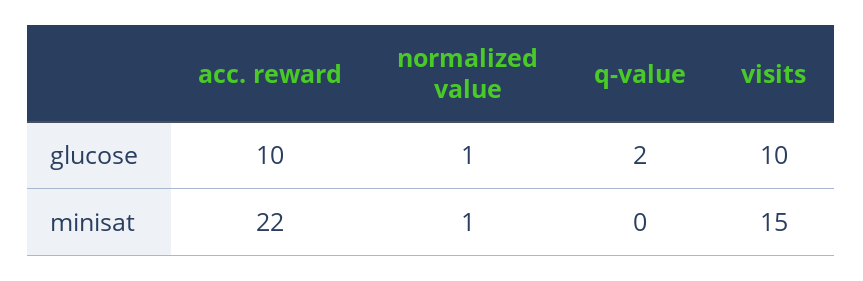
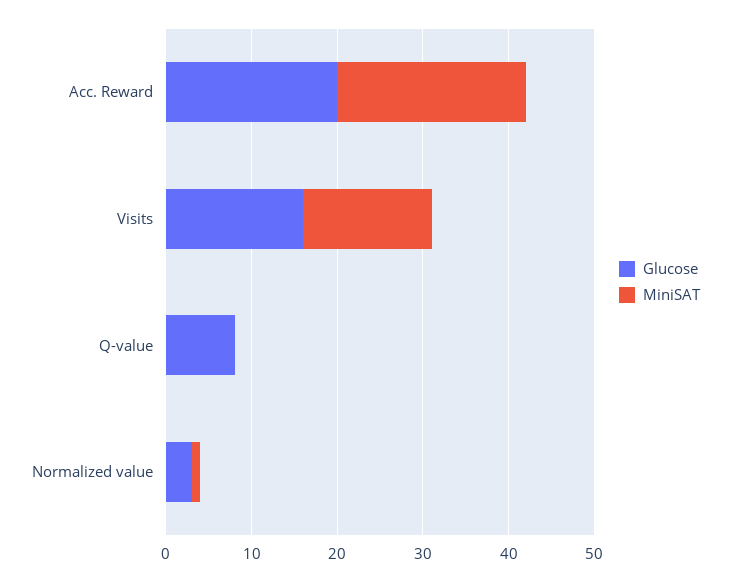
  {
    "glucose": {
-     "acc. reward": 10,
+     "acc. reward": 20,
-     "normalized value": 1,
+     "normalized value": 3,
-     "q-value": 2,
+     "q-value": 8,
-     "visits": 10
+     "visits": 16
    },
    "minisat": {
      "acc. reward": 22,
      "normalized value": 1,
      "q-value": 0,
      "visits": 15
    }
  }

